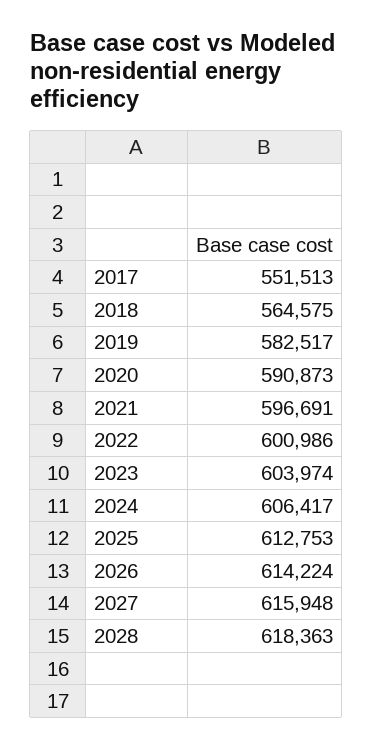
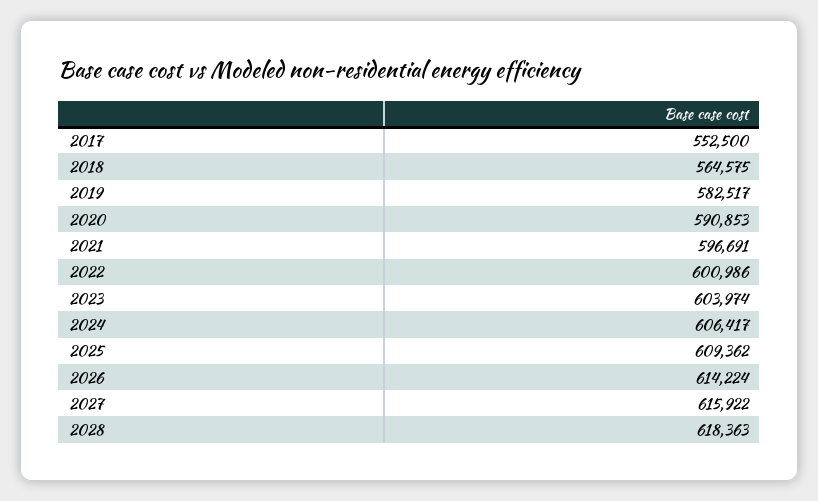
  {
-   "2017": 551513,
+   "2017": 552500,
    "2018": 564575,
    "2019": 582517,
-   "2020": 590873,
+   "2020": 590853,
    "2021": 596691,
    "2022": 600986,
    "2023": 603974,
    "2024": 606417,
-   "2025": 612753,
+   "2025": 609362,
    "2026": 614224,
-   "2027": 615948,
+   "2027": 615922,
    "2028": 618363
  }

